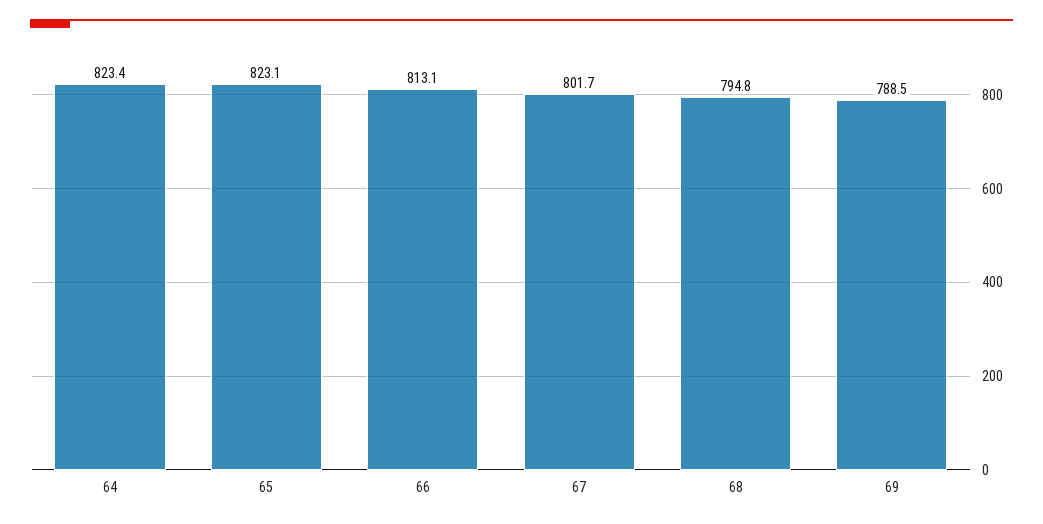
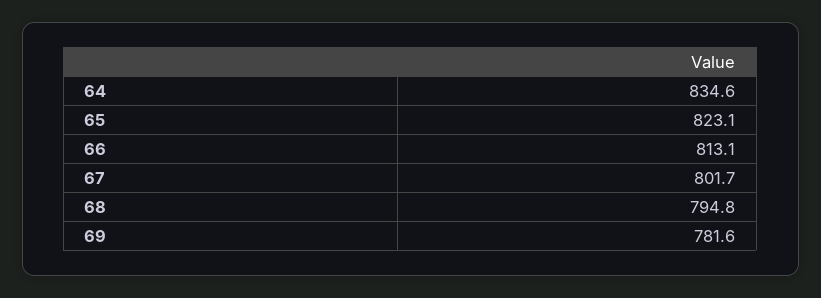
  {
-   "64": 823.4,
+   "64": 834.6,
    "65": 823.1,
    "66": 813.1,
    "67": 801.7,
    "68": 794.8,
-   "69": 788.5
+   "69": 781.6
  }

